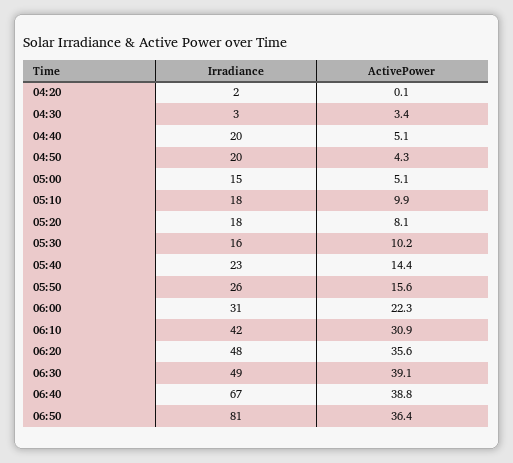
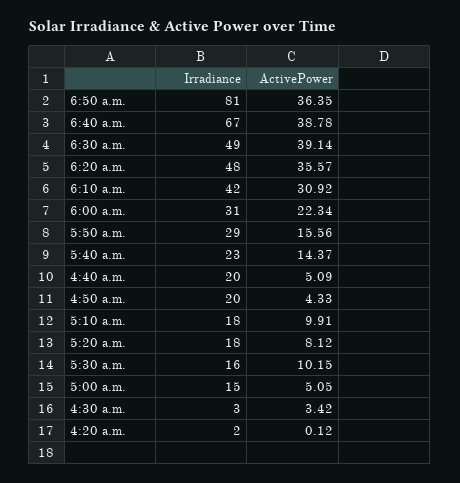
  {
    "Irradiance": {
      "04:20": 2,
      "04:30": 3,
      "04:40": 20,
      "04:50": 20,
      "05:00": 15,
      "05:10": 18,
      "05:20": 18,
      "05:30": 16,
      "05:40": 23,
-     "05:50": 26,
+     "05:50": 29,
      "06:00": 31,
      "06:10": 42,
      "06:20": 48,
      "06:30": 49,
      "06:40": 67,
      "06:50": 81
    },
    "ActivePower": {
      "04:20": 0.12,
      "04:30": 3.42,
      "04:40": 5.09,
      "04:50": 4.33,
      "05:00": 5.05,
      "05:10": 9.91,
      "05:20": 8.12,
      "05:30": 10.15,
      "05:40": 14.37,
      "05:50": 15.56,
      "06:00": 22.34,
      "06:10": 30.92,
      "06:20": 35.57,
      "06:30": 39.14,
      "06:40": 38.78,
      "06:50": 36.35
    }
  }

